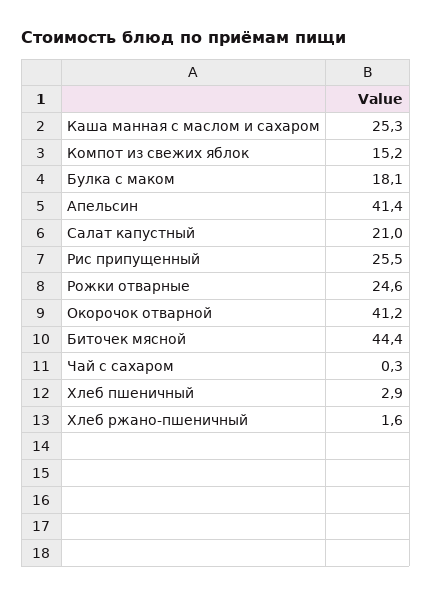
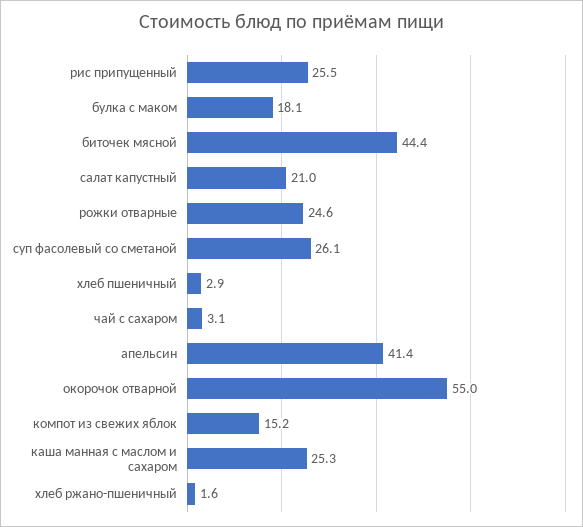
  {
    "Каша манная с маслом и сахаром": 25.3,
    "Компот из свежих яблок": 15.2,
    "Булка с маком": 18.1,
    "Апельсин": 41.4,
    "Салат капустный": 21,
    "Рис припущенный": 25.5,
    "Рожки отварные": 24.6,
-   "Окорочок отварной": 41.2,
+   "Окорочок отварной": 55,
    "Биточек мясной": 44.4,
-   "Чай с сахаром": 0.3,
+   "Чай с сахаром": 3.1,
    "Хлеб пшеничный": 2.9,
-   "Хлеб ржано-пшеничный": 1.6
+   "Хлеб ржано-пшеничный": 1.6,
+   "суп фасолевый со сметаной": 26.1
  }

